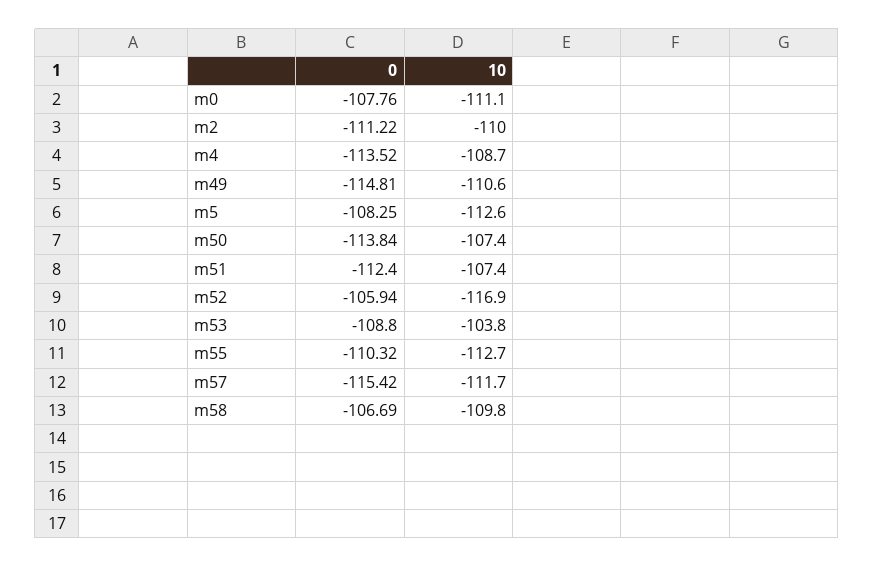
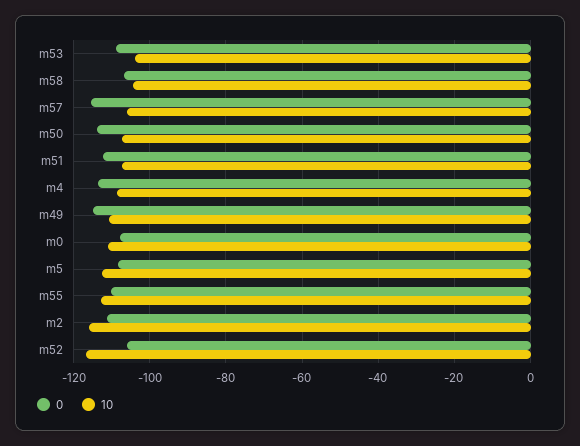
  {
    "0": {
      "m0": -107.76,
      "m2": -111.22,
      "m4": -113.52,
      "m49": -114.81,
      "m5": -108.25,
      "m50": -113.84,
      "m51": -112.4,
      "m52": -105.94,
      "m53": -108.8,
      "m55": -110.32,
      "m57": -115.42,
      "m58": -106.69
    },
    "10": {
      "m0": -111.1,
-     "m2": -110,
+     "m2": -116,
      "m4": -108.7,
      "m49": -110.6,
      "m5": -112.6,
      "m50": -107.4,
      "m51": -107.4,
      "m52": -116.9,
      "m53": -103.8,
      "m55": -112.7,
-     "m57": -111.7,
+     "m57": -106,
-     "m58": -109.8
+     "m58": -104
    }
  }

